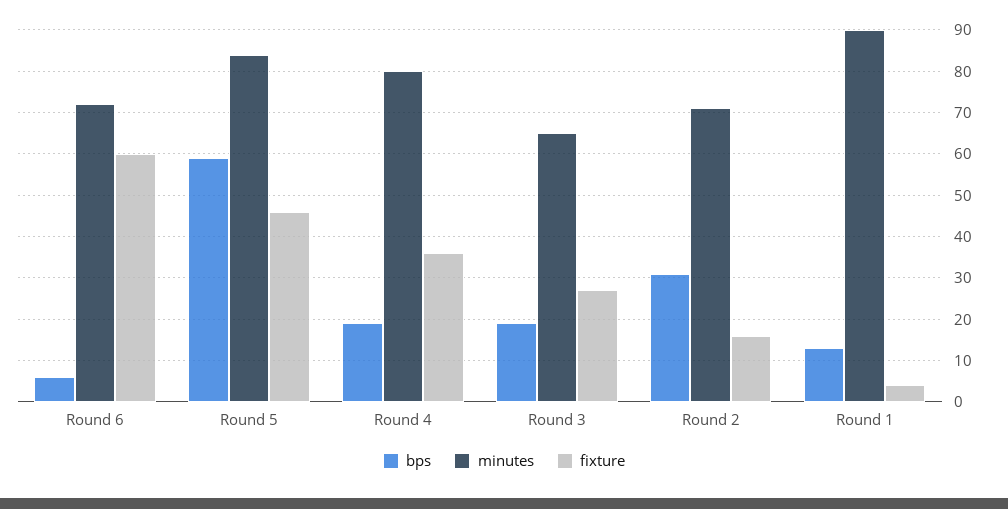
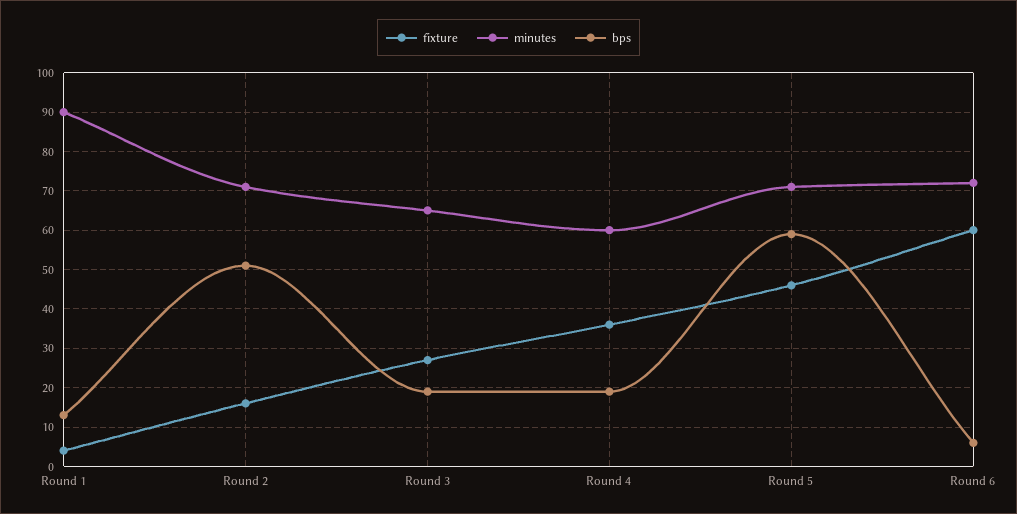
  {
    "bps": {
      "Round 6": 5,
      "Round 5": 60,
      "Round 4": 20,
      "Round 3": 20,
-     "Round 2": 30,
+     "Round 2": 50,
      "Round 1": 15
    },
    "minutes": {
      "Round 6": 70,
-     "Round 5": 85,
+     "Round 5": 70,
-     "Round 4": 80,
+     "Round 4": 60,
      "Round 3": 65,
      "Round 2": 70,
      "Round 1": 90
    },
    "fixture": {
      "Round 6": 60,
      "Round 5": 45,
      "Round 4": 35,
      "Round 3": 25,
      "Round 2": 15,
      "Round 1": 5
    }
  }

